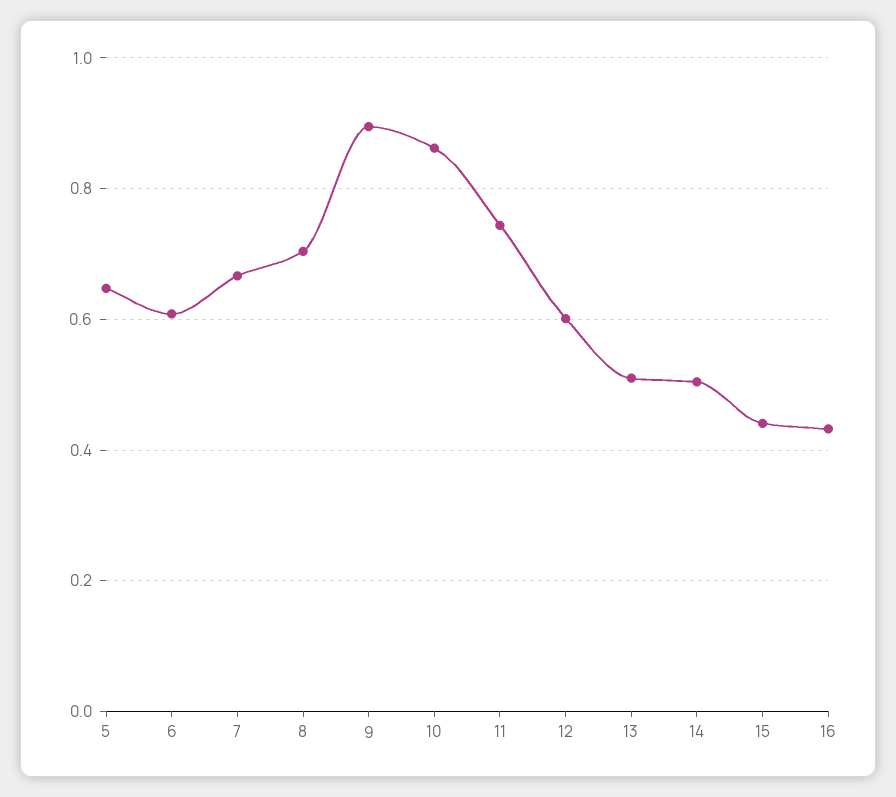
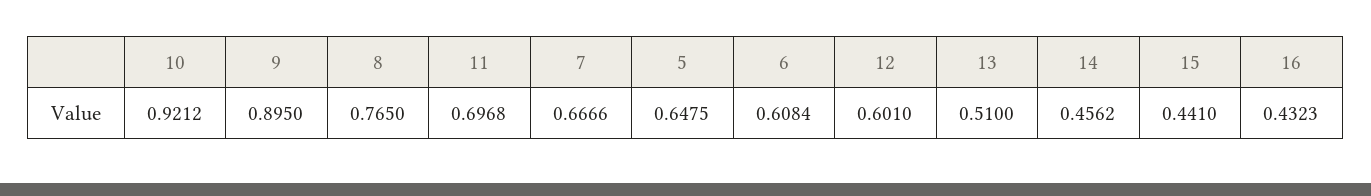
  {
    "5": 0.6475,
    "6": 0.6084,
    "7": 0.6666,
-   "8": 0.7,
+   "8": 0.765,
    "9": 0.895,
-   "10": 0.86,
+   "10": 0.9212,
-   "11": 0.74,
+   "11": 0.6968,
    "12": 0.601,
    "13": 0.51,
-   "14": 0.5,
+   "14": 0.4562,
    "15": 0.441,
    "16": 0.4323
  }

